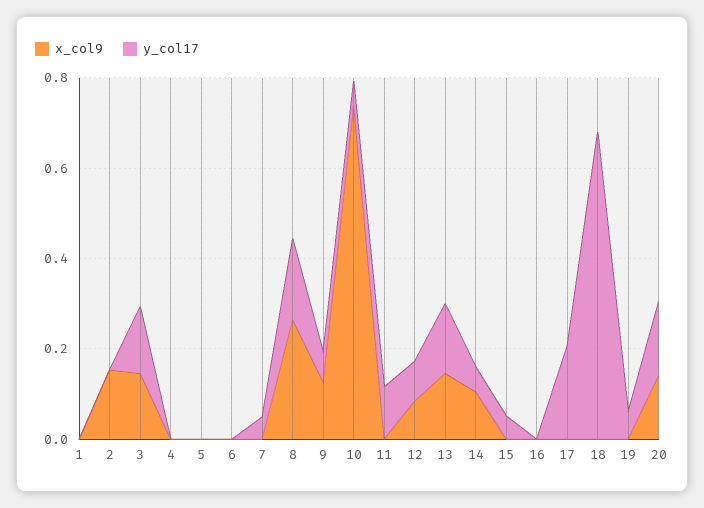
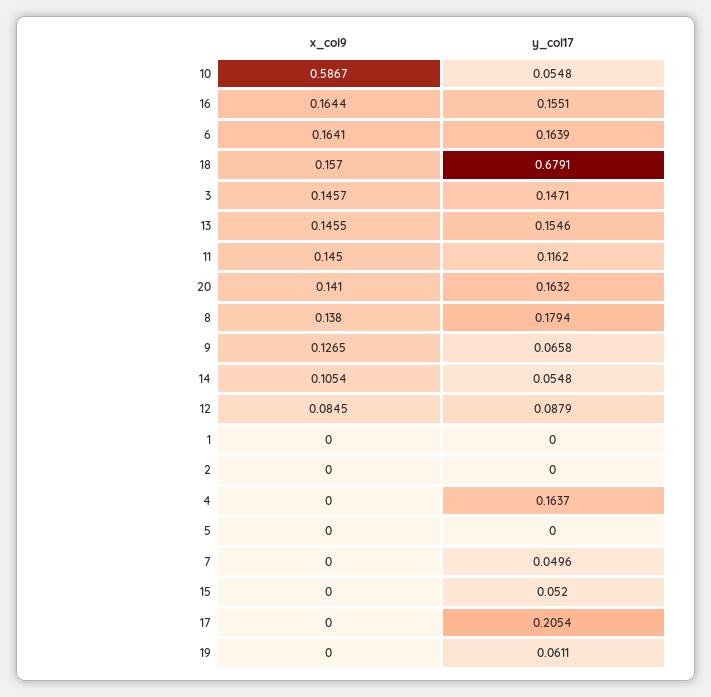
  {
    "x_col9": {
      "1": 0,
-     "2": 0.15,
+     "2": 0,
      "3": 0.1457,
      "4": 0,
      "5": 0,
-     "6": 0,
+     "6": 0.1641,
      "7": 0,
-     "8": 0.25,
+     "8": 0.138,
      "9": 0.1265,
-     "10": 0.75,
+     "10": 0.5867,
-     "11": 0,
+     "11": 0.145,
      "12": 0.0845,
      "13": 0.1455,
      "14": 0.1054,
      "15": 0,
-     "16": 0,
+     "16": 0.1644,
      "17": 0,
-     "18": 0,
+     "18": 0.157,
      "19": 0,
      "20": 0.141
    },
    "y_col17": {
      "1": 0,
      "2": 0,
      "3": 0.1471,
-     "4": 0,
+     "4": 0.1637,
      "5": 0,
-     "6": 0,
+     "6": 0.1639,
      "7": 0.0496,
      "8": 0.1794,
      "9": 0.0658,
      "10": 0.0548,
      "11": 0.1162,
      "12": 0.0879,
      "13": 0.1546,
      "14": 0.0548,
      "15": 0.052,
-     "16": 0,
+     "16": 0.1551,
      "17": 0.2054,
      "18": 0.6791,
      "19": 0.0611,
      "20": 0.1632
    }
  }

